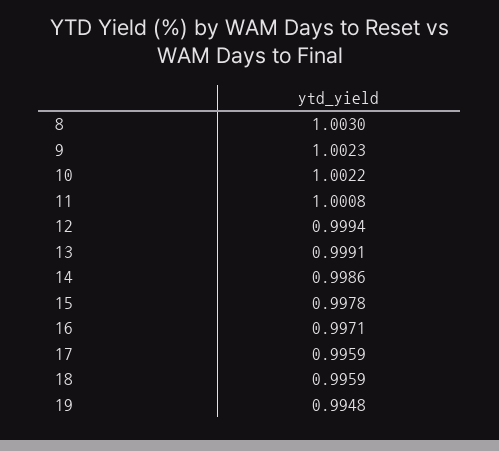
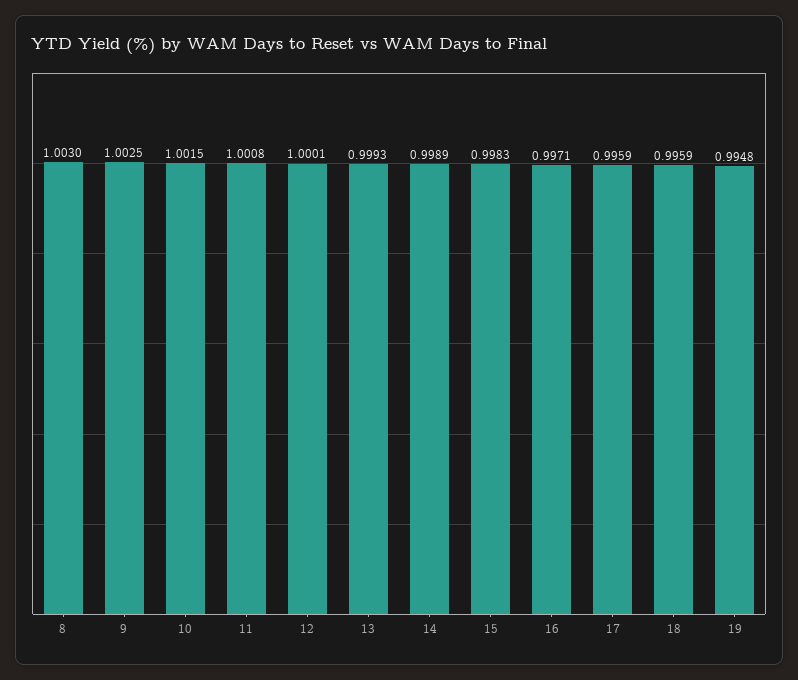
  {
    "8": 1.003,
-   "9": 1.0023,
+   "9": 1.0025,
-   "10": 1.0022,
+   "10": 1.0015,
    "11": 1.0008,
-   "12": 0.9994,
+   "12": 1.0001,
-   "13": 0.9991,
+   "13": 0.9993,
-   "14": 0.9986,
+   "14": 0.9989,
-   "15": 0.9978,
+   "15": 0.9983,
    "16": 0.9971,
    "17": 0.9959,
    "18": 0.9959,
    "19": 0.9948
  }

